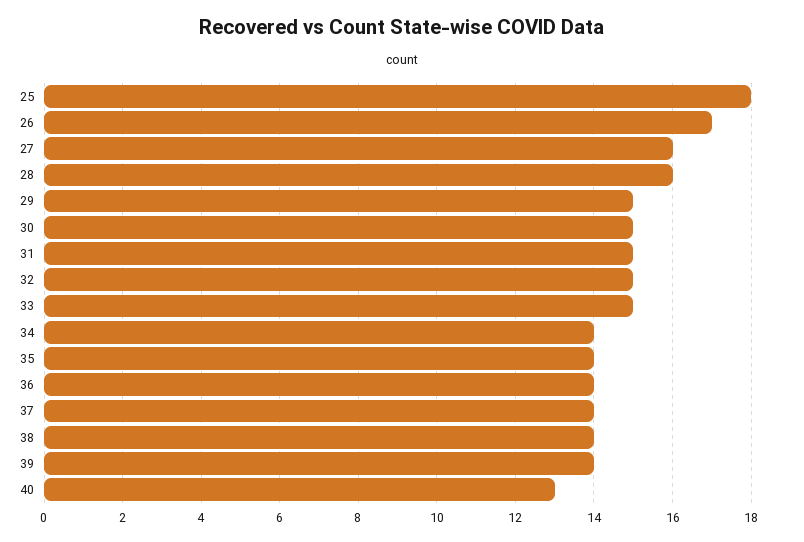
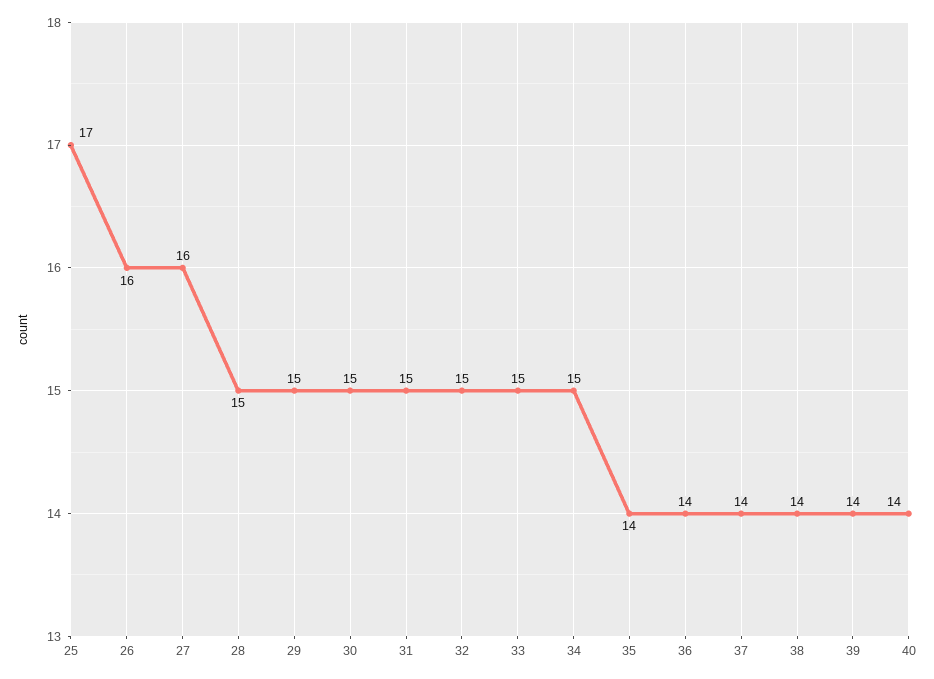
  {
-   "25": 18,
+   "25": 17,
-   "26": 17,
+   "26": 16,
    "27": 16,
-   "28": 16,
+   "28": 15,
    "29": 15,
    "30": 15,
    "31": 15,
    "32": 15,
    "33": 15,
-   "34": 14,
+   "34": 15,
    "35": 14,
    "36": 14,
    "37": 14,
    "38": 14,
    "39": 14,
-   "40": 13
+   "40": 14
  }

